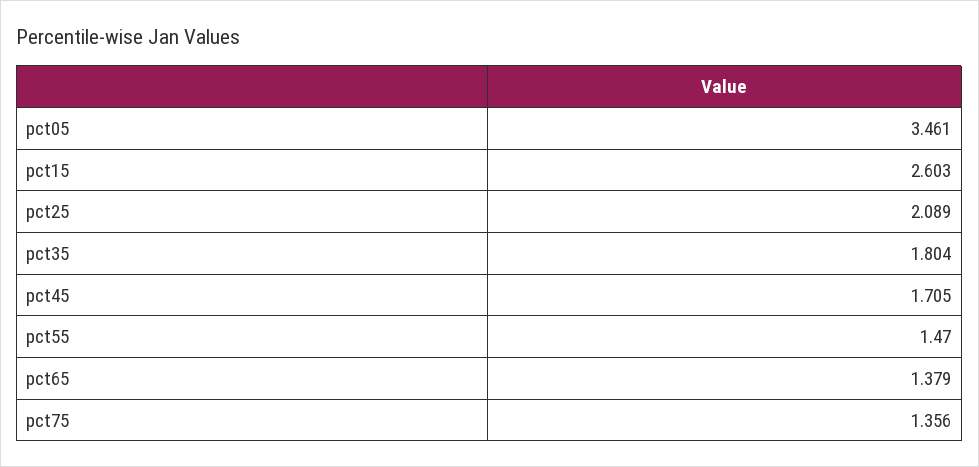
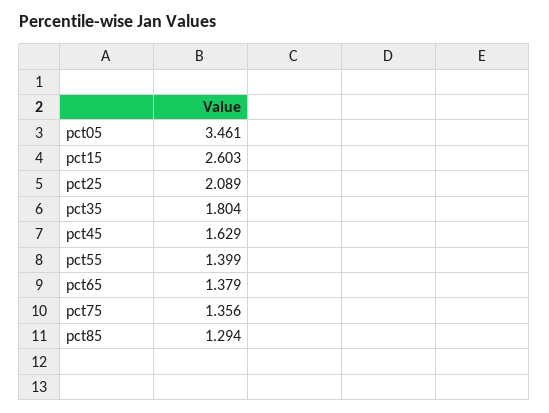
  {
    "pct05": 3.461,
    "pct15": 2.603,
    "pct25": 2.089,
    "pct35": 1.804,
-   "pct45": 1.705,
+   "pct45": 1.629,
-   "pct55": 1.47,
+   "pct55": 1.399,
    "pct65": 1.379,
-   "pct75": 1.356
+   "pct75": 1.356,
+   "pct85": 1.294
  }

